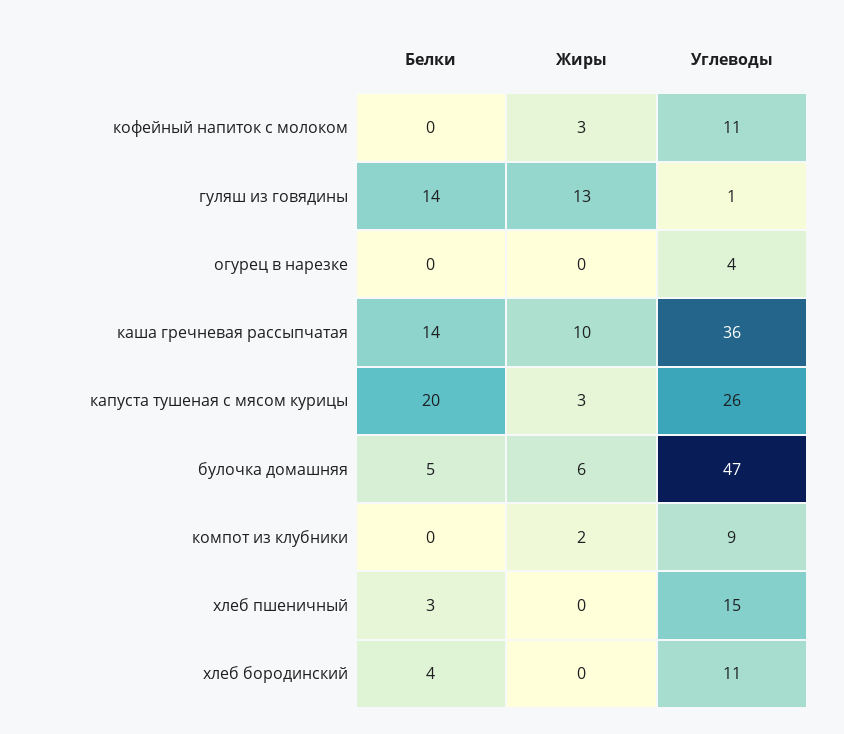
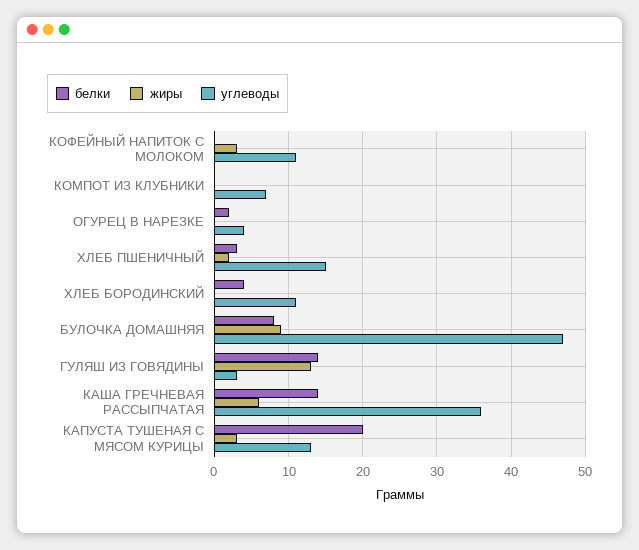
  {
    "Белки": {
      "кофейный напиток с молоком": 0,
      "гуляш из говядины": 14,
-     "огурец в нарезке": 0,
+     "огурец в нарезке": 2,
      "каша гречневая рассыпчатая": 14,
      "капуста тушеная с мясом курицы": 20,
-     "булочка домашняя": 5,
+     "булочка домашняя": 8,
      "компот из клубники": 0,
      "хлеб пшеничный": 3,
      "хлеб бородинский": 4
    },
    "Жиры": {
      "кофейный напиток с молоком": 3,
      "гуляш из говядины": 13,
      "огурец в нарезке": 0,
-     "каша гречневая рассыпчатая": 10,
+     "каша гречневая рассыпчатая": 6,
      "капуста тушеная с мясом курицы": 3,
-     "булочка домашняя": 6,
+     "булочка домашняя": 9,
-     "компот из клубники": 2,
+     "компот из клубники": 0,
-     "хлеб пшеничный": 0,
+     "хлеб пшеничный": 2,
      "хлеб бородинский": 0
    },
    "Углеводы": {
      "кофейный напиток с молоком": 11,
-     "гуляш из говядины": 1,
+     "гуляш из говядины": 3,
      "огурец в нарезке": 4,
      "каша гречневая рассыпчатая": 36,
-     "капуста тушеная с мясом курицы": 26,
+     "капуста тушеная с мясом курицы": 13,
      "булочка домашняя": 47,
-     "компот из клубники": 9,
+     "компот из клубники": 7,
      "хлеб пшеничный": 15,
      "хлеб бородинский": 11
    }
  }

